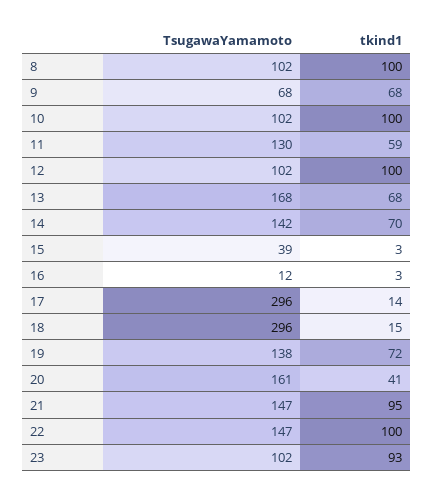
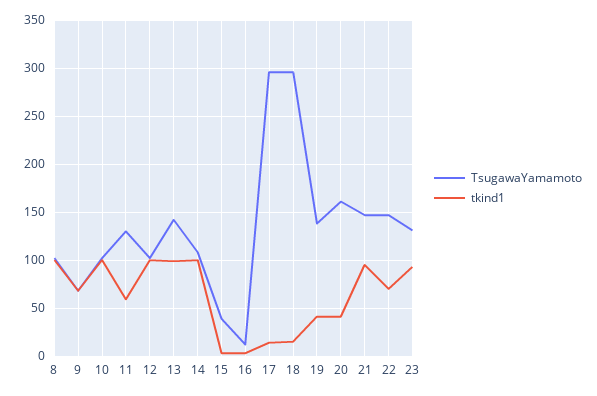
  {
    "TsugawaYamamoto": {
      "8": 102,
      "9": 68,
      "10": 102,
      "11": 130,
      "12": 102,
-     "13": 168,
+     "13": 140,
-     "14": 142,
+     "14": 110,
      "15": 39,
      "16": 12,
      "17": 296,
      "18": 296,
      "19": 138,
      "20": 161,
      "21": 147,
      "22": 147,
-     "23": 102
+     "23": 130
    },
    "tkind1": {
      "8": 100,
      "9": 68,
      "10": 100,
      "11": 59,
      "12": 100,
-     "13": 68,
+     "13": 100,
-     "14": 70,
+     "14": 100,
      "15": 3,
      "16": 3,
      "17": 14,
      "18": 15,
-     "19": 72,
+     "19": 40,
      "20": 41,
      "21": 95,
-     "22": 100,
+     "22": 70,
      "23": 93
    }
  }

